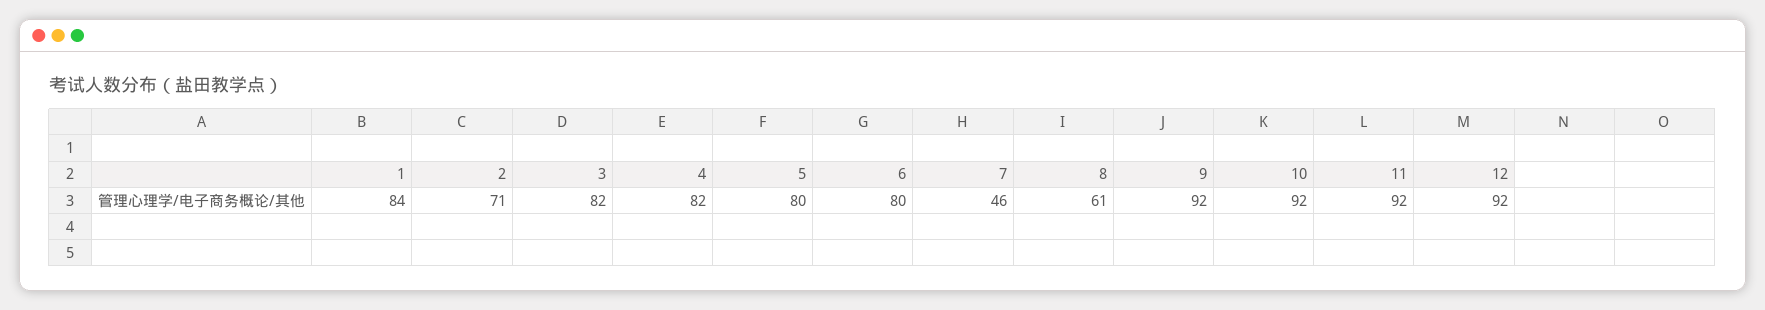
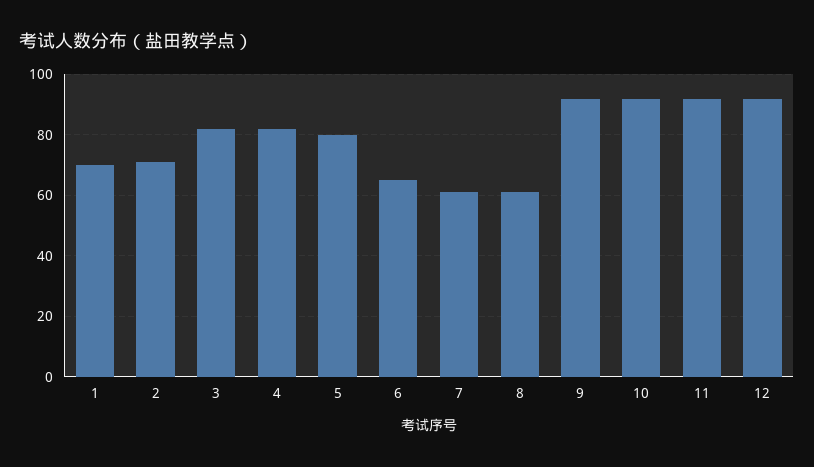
  {
-   "1": 84,
+   "1": 70,
    "2": 71,
    "3": 82,
    "4": 82,
    "5": 80,
-   "6": 80,
+   "6": 65,
-   "7": 46,
+   "7": 60,
    "8": 61,
    "9": 92,
    "10": 92,
    "11": 92,
    "12": 92
  }

